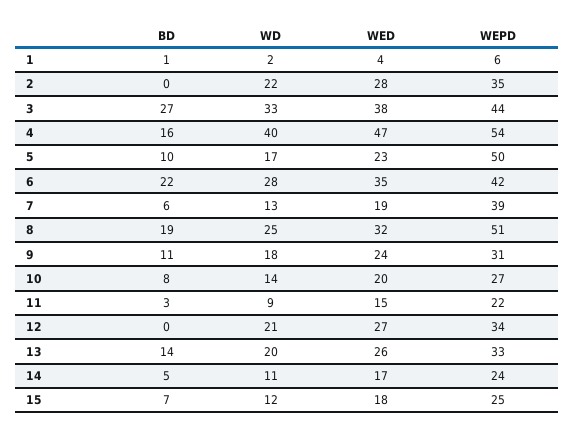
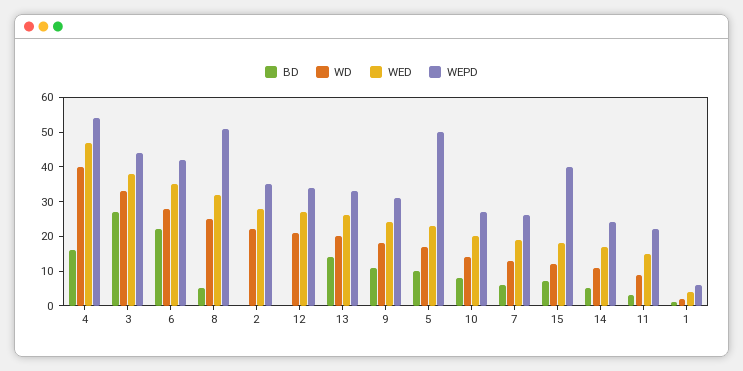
  {
    "BD": {
      "1": 1,
      "2": 0,
      "3": 27,
      "4": 16,
      "5": 10,
      "6": 22,
      "7": 6,
-     "8": 19,
+     "8": 5,
      "9": 11,
      "10": 8,
      "11": 3,
      "12": 0,
      "13": 14,
      "14": 5,
      "15": 7
    },
    "WD": {
      "1": 2,
      "2": 22,
      "3": 33,
      "4": 40,
      "5": 17,
      "6": 28,
      "7": 13,
      "8": 25,
      "9": 18,
      "10": 14,
      "11": 9,
      "12": 21,
      "13": 20,
      "14": 11,
      "15": 12
    },
    "WED": {
      "1": 4,
      "2": 28,
      "3": 38,
      "4": 47,
      "5": 23,
      "6": 35,
      "7": 19,
      "8": 32,
      "9": 24,
      "10": 20,
      "11": 15,
      "12": 27,
      "13": 26,
      "14": 17,
      "15": 18
    },
    "WEPD": {
      "1": 6,
      "2": 35,
      "3": 44,
      "4": 54,
      "5": 50,
      "6": 42,
-     "7": 39,
+     "7": 25,
      "8": 51,
      "9": 31,
      "10": 27,
      "11": 22,
      "12": 34,
      "13": 33,
      "14": 24,
-     "15": 25
+     "15": 40
    }
  }

